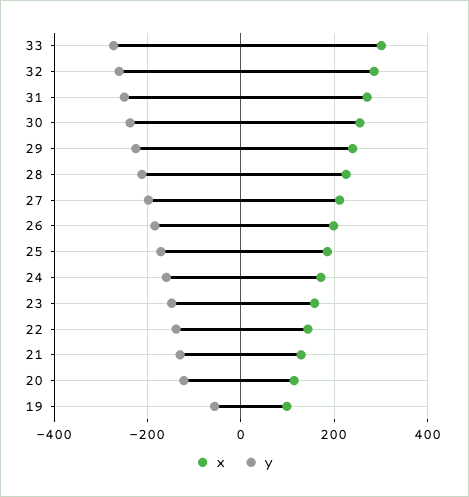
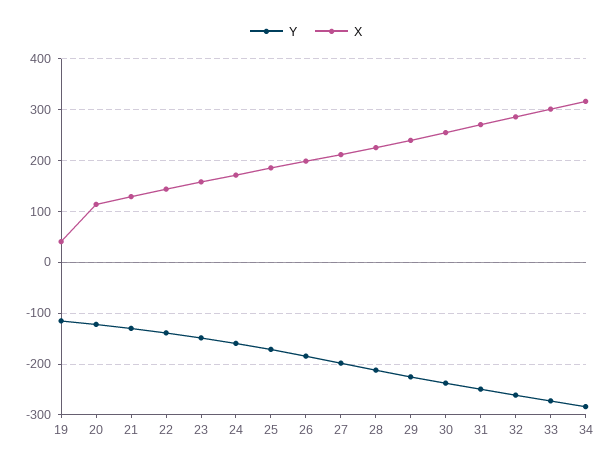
  {
    "x": {
      "33": 300,
      "32": 280,
      "31": 280,
      "30": 260,
      "29": 240,
      "28": 220,
      "27": 220,
      "26": 200,
      "25": 180,
      "24": 180,
      "23": 160,
      "22": 140,
      "21": 120,
      "20": 120,
-     "19": 100
+     "19": 40,
+     "34": 320
    },
    "y": {
      "33": -280,
      "32": -260,
      "31": -240,
      "30": -240,
      "29": -220,
      "28": -220,
      "27": -200,
      "26": -180,
      "25": -180,
      "24": -160,
      "23": -140,
      "22": -140,
      "21": -140,
      "20": -120,
-     "19": -60
+     "19": -120,
+     "34": -280
    }
  }

